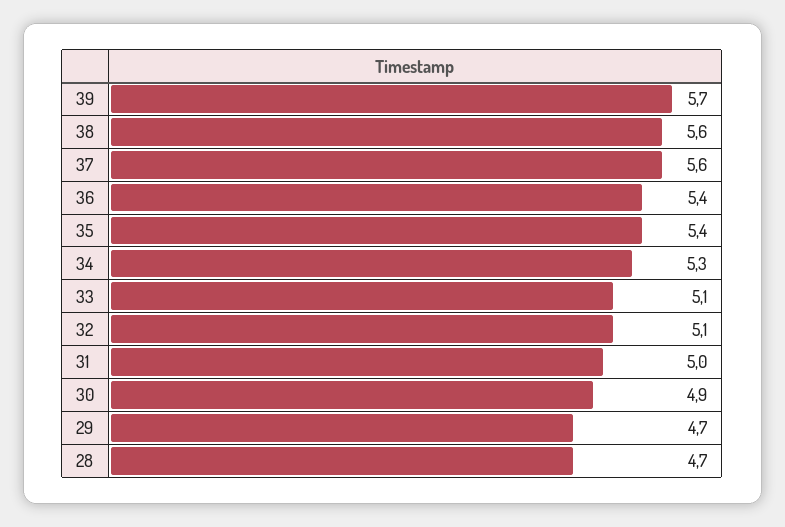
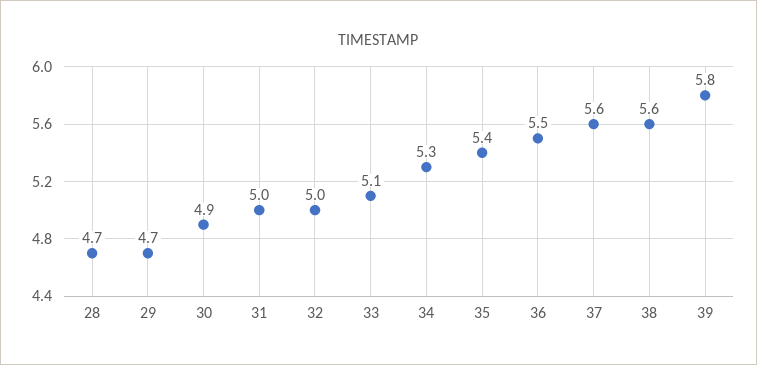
  {
-   "39": 5.7,
+   "39": 5.8,
    "38": 5.6,
    "37": 5.6,
-   "36": 5.4,
+   "36": 5.5,
    "35": 5.4,
    "34": 5.3,
    "33": 5.1,
-   "32": 5.1,
+   "32": 5,
    "31": 5,
    "30": 4.9,
    "29": 4.7,
    "28": 4.7
  }

